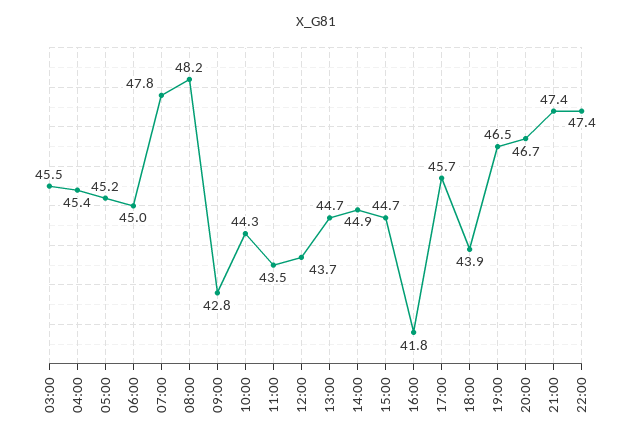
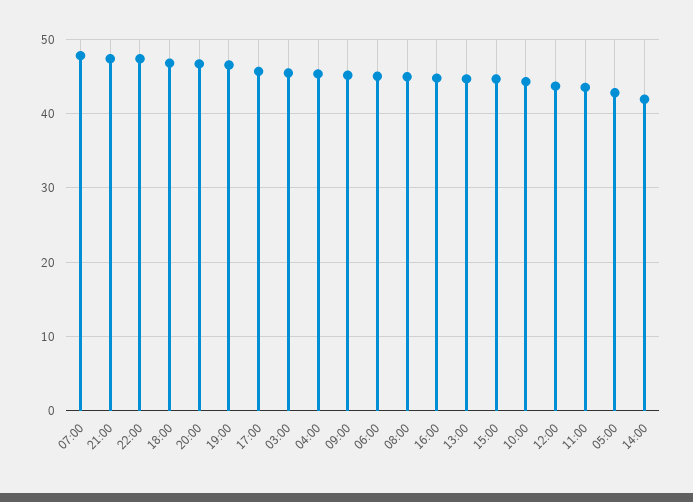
  {
    "03:00": 45.5,
    "04:00": 45.4,
-   "05:00": 45.2,
+   "05:00": 43,
    "06:00": 45,
    "07:00": 47.8,
-   "08:00": 48.2,
+   "08:00": 45,
-   "09:00": 42.8,
+   "09:00": 45,
    "10:00": 44.3,
    "11:00": 43.5,
    "12:00": 43.7,
    "13:00": 44.7,
-   "14:00": 44.9,
+   "14:00": 42,
    "15:00": 44.7,
-   "16:00": 41.8,
+   "16:00": 45,
    "17:00": 45.7,
-   "18:00": 43.9,
+   "18:00": 47,
    "19:00": 46.5,
    "20:00": 46.7,
    "21:00": 47.4,
    "22:00": 47.4
  }

